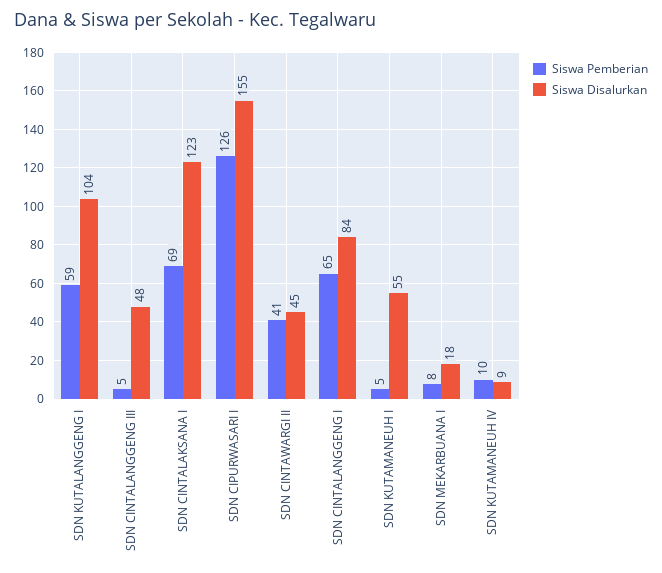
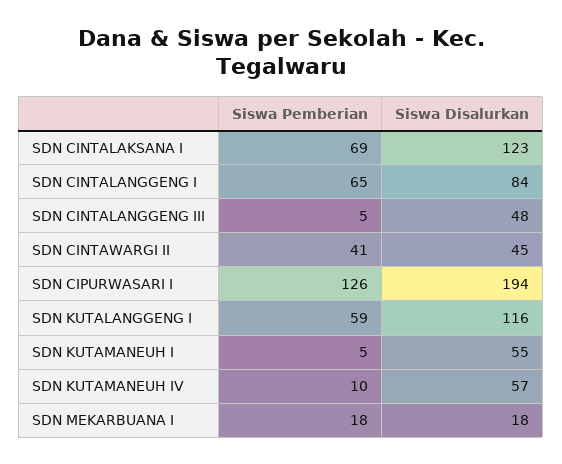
  {
    "Siswa Pemberian": {
      "SDN KUTALANGGENG I": 59,
      "SDN CINTALANGGENG III": 5,
      "SDN CINTALAKSANA I": 69,
      "SDN CIPURWASARI I": 126,
      "SDN CINTAWARGI II": 41,
      "SDN CINTALANGGENG I": 65,
      "SDN KUTAMANEUH I": 5,
-     "SDN MEKARBUANA I": 8,
+     "SDN MEKARBUANA I": 18,
      "SDN KUTAMANEUH IV": 10
    },
    "Siswa Disalurkan": {
-     "SDN KUTALANGGENG I": 104,
+     "SDN KUTALANGGENG I": 116,
      "SDN CINTALANGGENG III": 48,
      "SDN CINTALAKSANA I": 123,
-     "SDN CIPURWASARI I": 155,
+     "SDN CIPURWASARI I": 194,
      "SDN CINTAWARGI II": 45,
      "SDN CINTALANGGENG I": 84,
      "SDN KUTAMANEUH I": 55,
      "SDN MEKARBUANA I": 18,
-     "SDN KUTAMANEUH IV": 9
+     "SDN KUTAMANEUH IV": 57
    }
  }

